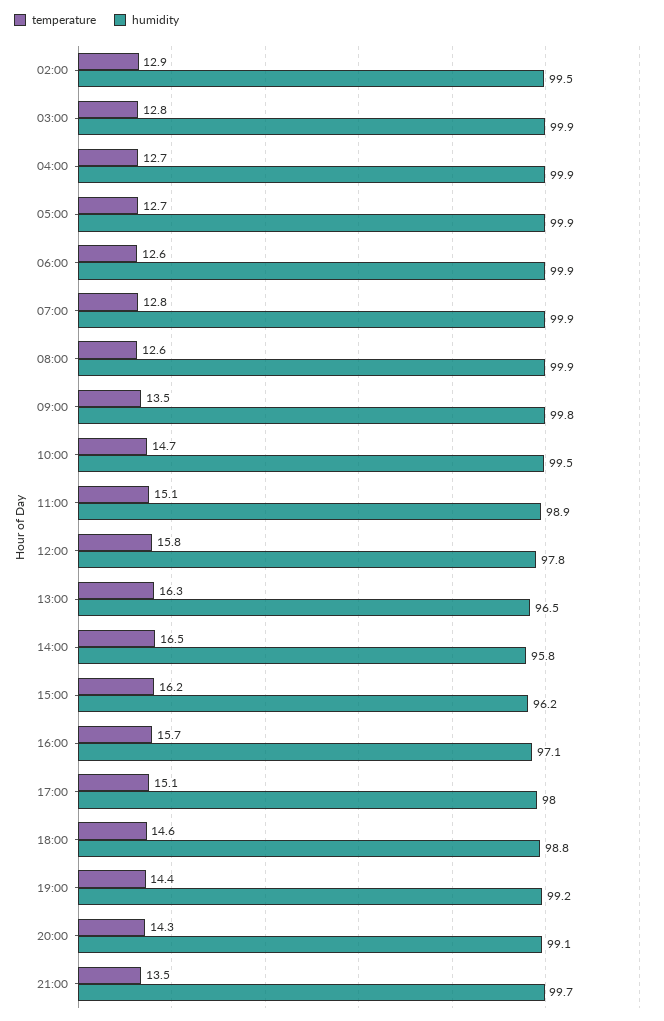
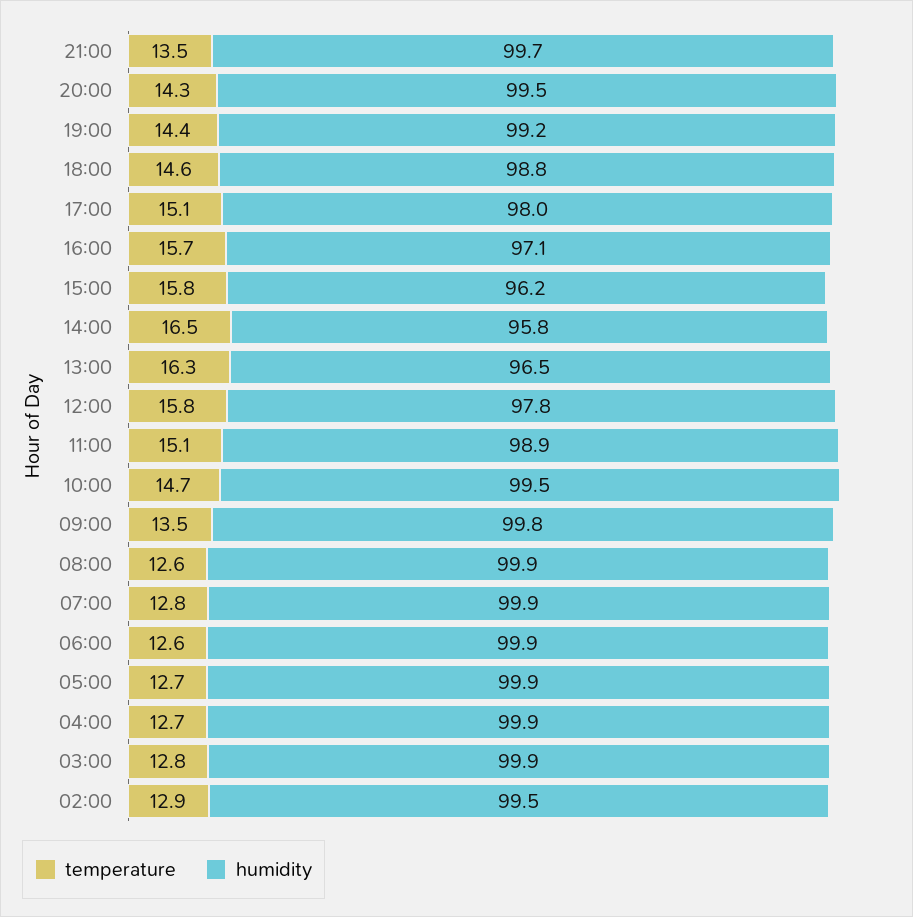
  {
    "temperature": {
      "02:00": 12.9,
      "03:00": 12.8,
      "04:00": 12.7,
      "05:00": 12.7,
      "06:00": 12.6,
      "07:00": 12.8,
      "08:00": 12.6,
      "09:00": 13.5,
      "10:00": 14.7,
      "11:00": 15.1,
      "12:00": 15.8,
      "13:00": 16.3,
      "14:00": 16.5,
-     "15:00": 16.2,
+     "15:00": 15.8,
      "16:00": 15.7,
      "17:00": 15.1,
      "18:00": 14.6,
      "19:00": 14.4,
      "20:00": 14.3,
      "21:00": 13.5
    },
    "humidity": {
      "02:00": 99.5,
      "03:00": 99.9,
      "04:00": 99.9,
      "05:00": 99.9,
      "06:00": 99.9,
      "07:00": 99.9,
      "08:00": 99.9,
      "09:00": 99.8,
      "10:00": 99.5,
      "11:00": 98.9,
      "12:00": 97.8,
      "13:00": 96.5,
      "14:00": 95.8,
      "15:00": 96.2,
      "16:00": 97.1,
      "17:00": 98,
      "18:00": 98.8,
      "19:00": 99.2,
-     "20:00": 99.1,
+     "20:00": 99.5,
      "21:00": 99.7
    }
  }

